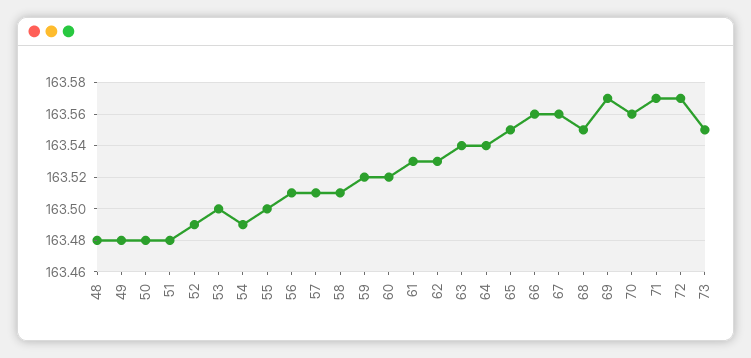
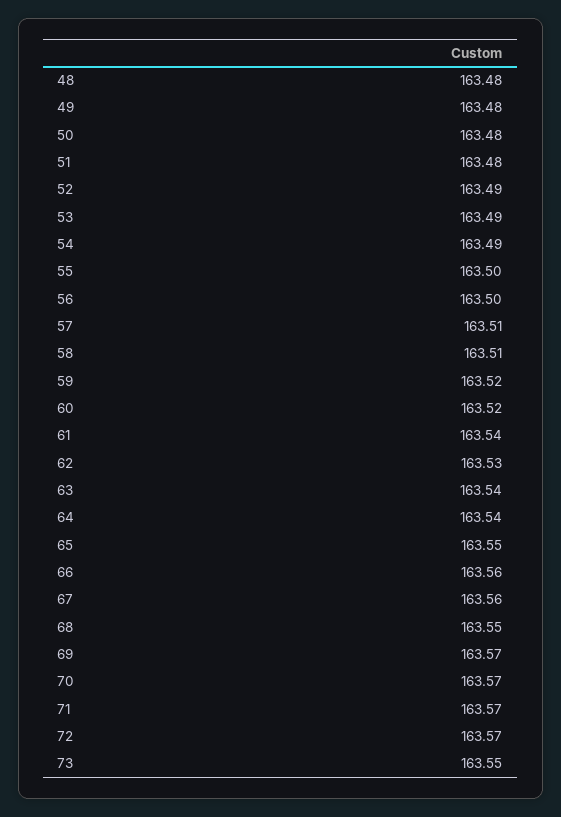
  {
    "48": 163.48,
    "49": 163.48,
    "50": 163.48,
    "51": 163.48,
    "52": 163.49,
-   "53": 163.5,
+   "53": 163.49,
    "54": 163.49,
    "55": 163.5,
-   "56": 163.51,
+   "56": 163.5,
    "57": 163.51,
    "58": 163.51,
    "59": 163.52,
    "60": 163.52,
-   "61": 163.53,
+   "61": 163.54,
    "62": 163.53,
    "63": 163.54,
    "64": 163.54,
    "65": 163.55,
    "66": 163.56,
    "67": 163.56,
    "68": 163.55,
    "69": 163.57,
-   "70": 163.56,
+   "70": 163.57,
    "71": 163.57,
    "72": 163.57,
    "73": 163.55
  }

